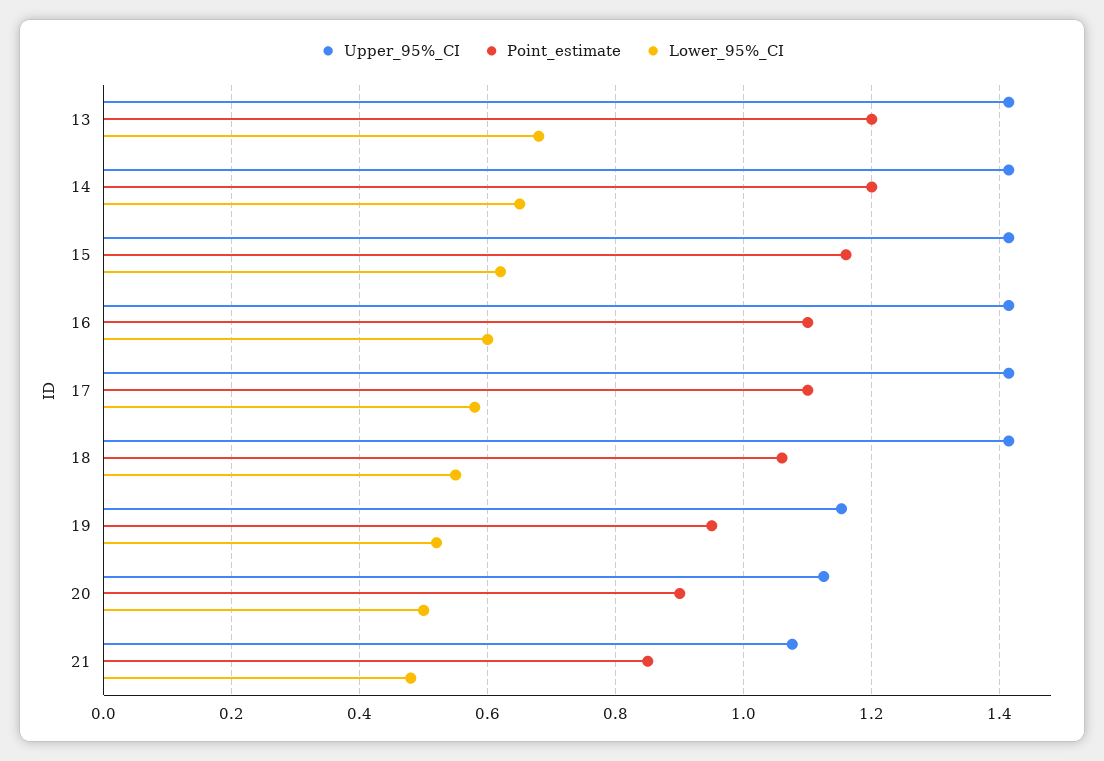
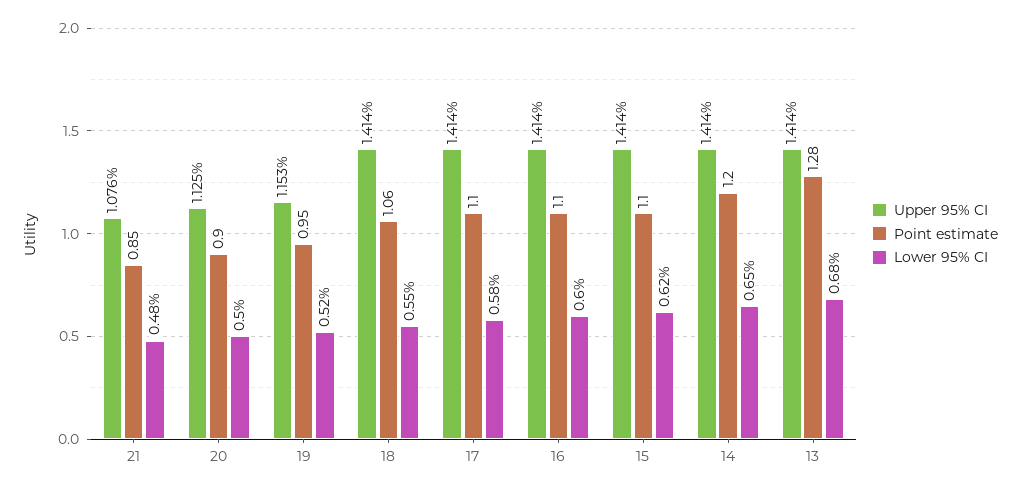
  {
    "Upper_95%_CI": {
      "13": 1.414,
      "14": 1.414,
      "15": 1.414,
      "16": 1.414,
      "17": 1.414,
      "18": 1.414,
      "19": 1.153,
      "20": 1.125,
      "21": 1.076
    },
    "Point_estimate": {
-     "13": 1.2,
+     "13": 1.28,
      "14": 1.2,
-     "15": 1.16,
+     "15": 1.1,
      "16": 1.1,
      "17": 1.1,
      "18": 1.06,
      "19": 0.95,
      "20": 0.9,
      "21": 0.85
    },
    "Lower_95%_CI": {
      "13": 0.68,
      "14": 0.65,
      "15": 0.62,
      "16": 0.6,
      "17": 0.58,
      "18": 0.55,
      "19": 0.52,
      "20": 0.5,
      "21": 0.48
    }
  }

